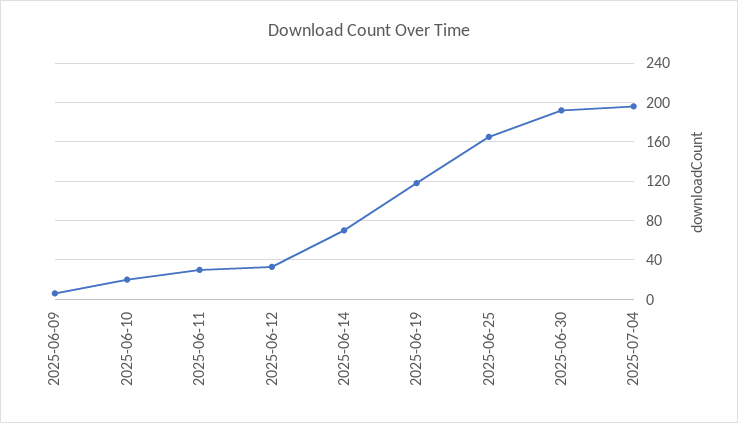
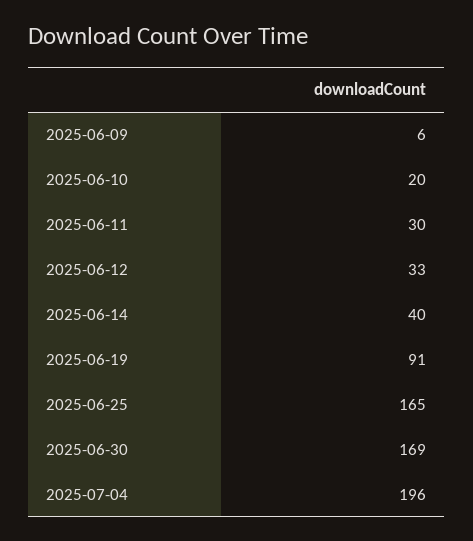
  {
    "2025-06-09": 6,
    "2025-06-10": 20,
    "2025-06-11": 30,
    "2025-06-12": 33,
-   "2025-06-14": 70,
+   "2025-06-14": 40,
-   "2025-06-19": 120,
+   "2025-06-19": 91,
    "2025-06-25": 165,
-   "2025-06-30": 190,
+   "2025-06-30": 169,
    "2025-07-04": 196
  }

